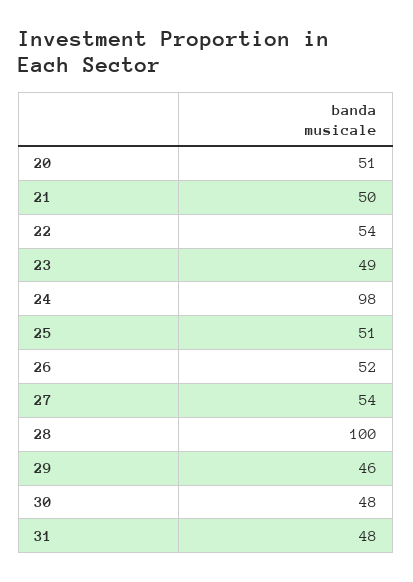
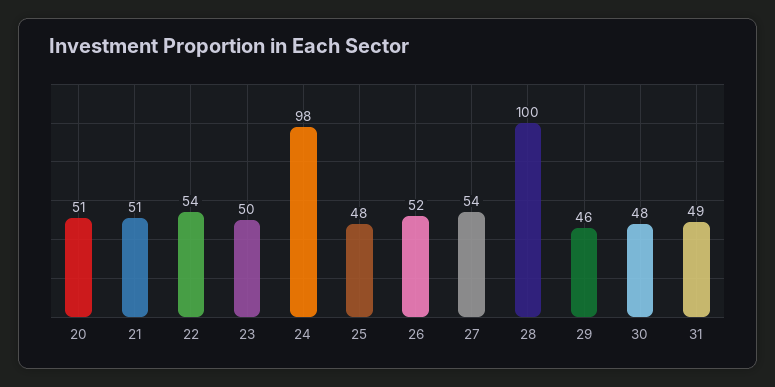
  {
    "20": 51,
-   "21": 50,
+   "21": 51,
    "22": 54,
-   "23": 49,
+   "23": 50,
    "24": 98,
-   "25": 51,
+   "25": 48,
    "26": 52,
    "27": 54,
    "28": 100,
    "29": 46,
    "30": 48,
-   "31": 48
+   "31": 49
  }

